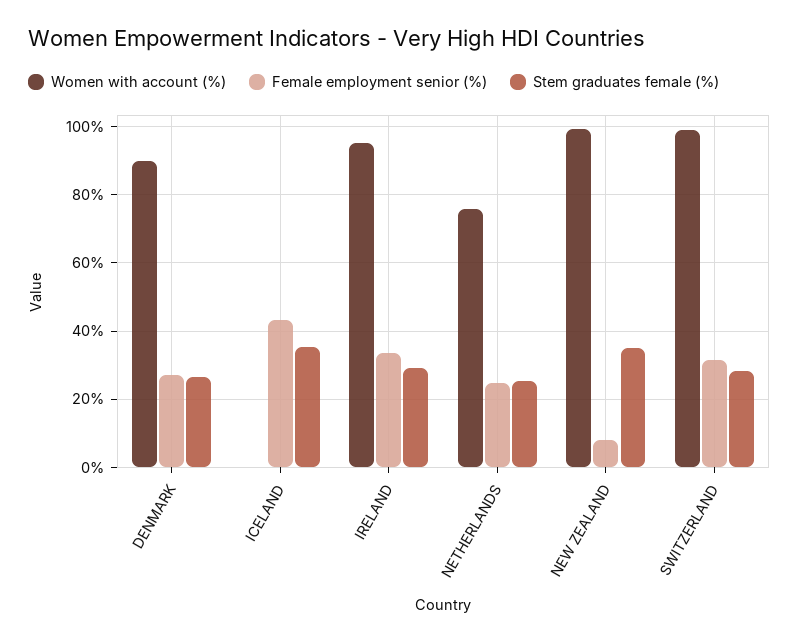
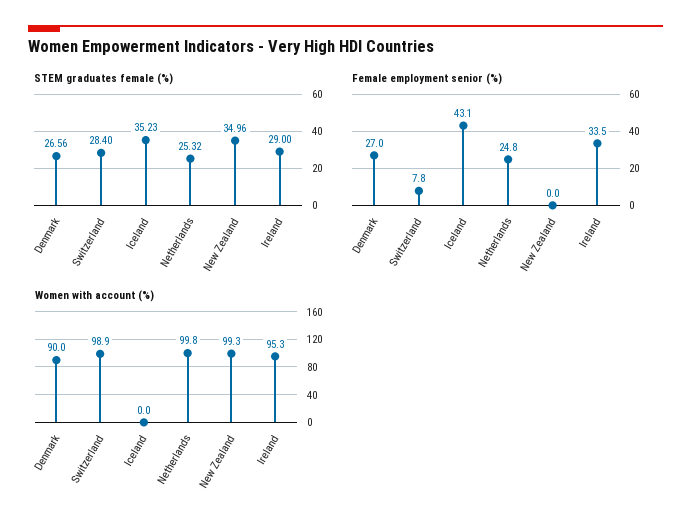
  {
    "Women with account (%)": {
      "DENMARK": 90,
      "ICELAND": 0,
      "IRELAND": 95.3,
-     "NETHERLANDS": 76,
+     "NETHERLANDS": 99.8,
      "NEW ZEALAND": 99.3,
      "SWITZERLAND": 98.9
    },
    "Female employment senior (%)": {
      "DENMARK": 27,
      "ICELAND": 43.1,
      "IRELAND": 33.5,
      "NETHERLANDS": 24.8,
-     "NEW ZEALAND": 8,
+     "NEW ZEALAND": 0,
-     "SWITZERLAND": 32
+     "SWITZERLAND": 7.8
    },
    "Stem graduates female (%)": {
      "DENMARK": 26.56,
      "ICELAND": 35.23,
      "IRELAND": 29,
      "NETHERLANDS": 25.32,
      "NEW ZEALAND": 34.96,
      "SWITZERLAND": 28.4
    }
  }

